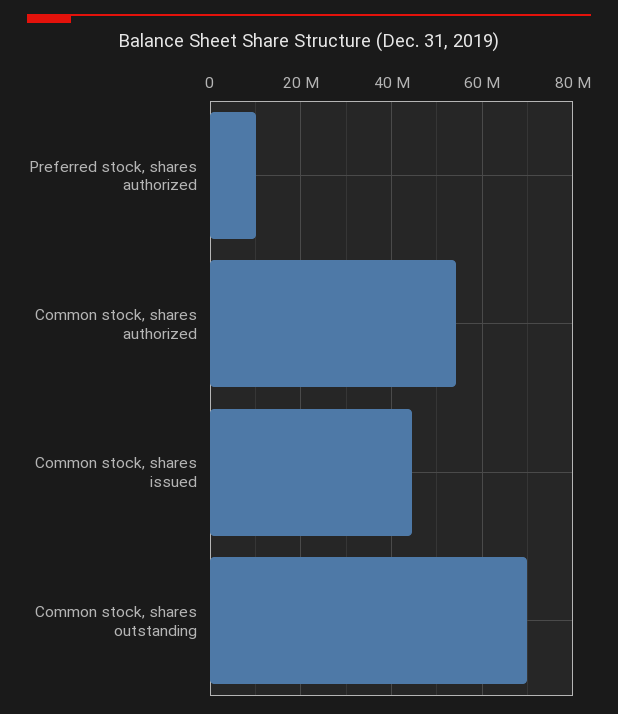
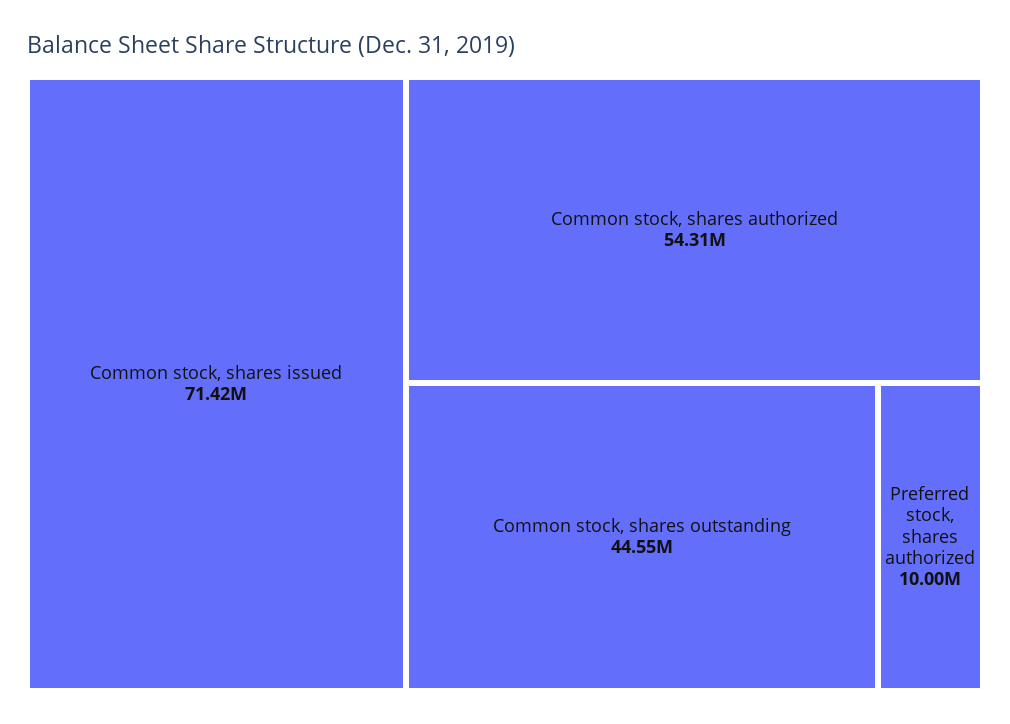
  {
    "Preferred stock, shares authorized": 10000000,
    "Common stock, shares authorized": 54310000,
-   "Common stock, shares issued": 44000000,
+   "Common stock, shares issued": 71420000,
-   "Common stock, shares outstanding": 70000000
+   "Common stock, shares outstanding": 44550000
  }

